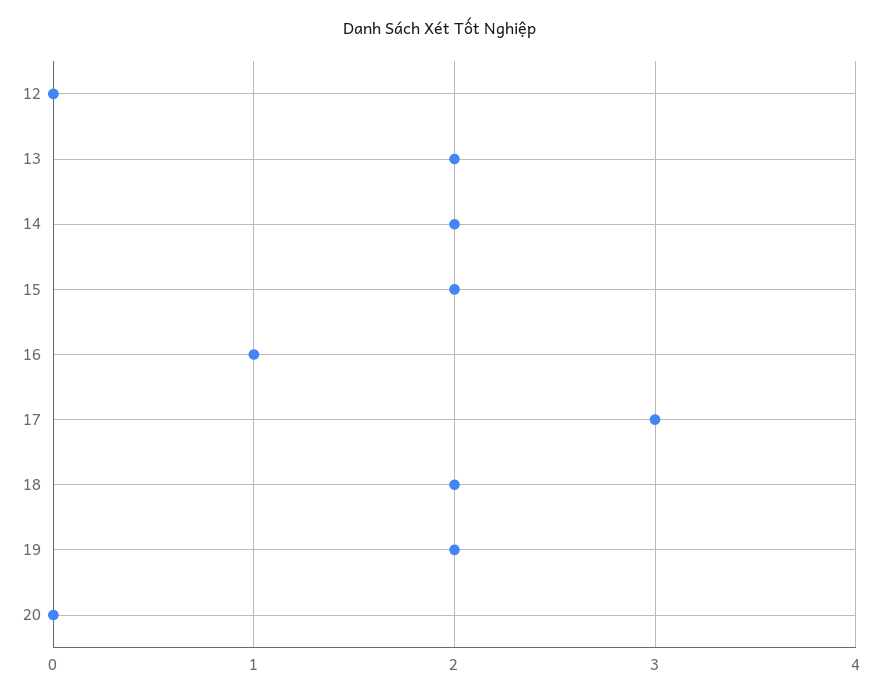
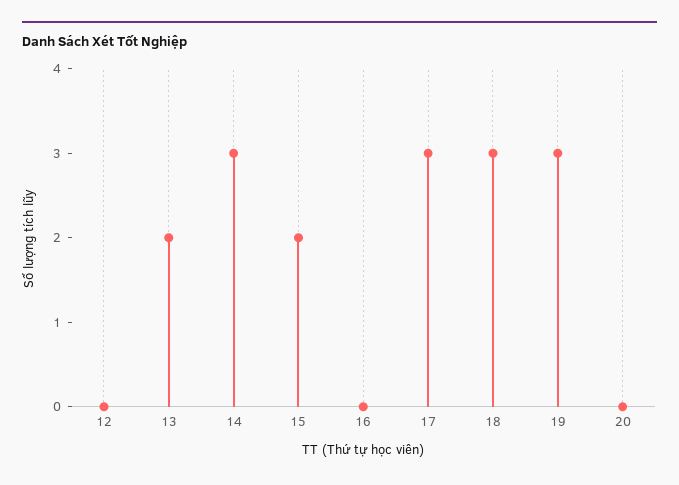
  {
    "12": 0,
    "13": 2,
-   "14": 2,
+   "14": 3,
    "15": 2,
-   "16": 1,
+   "16": 0,
    "17": 3,
-   "18": 2,
+   "18": 3,
-   "19": 2,
+   "19": 3,
    "20": 0
  }

